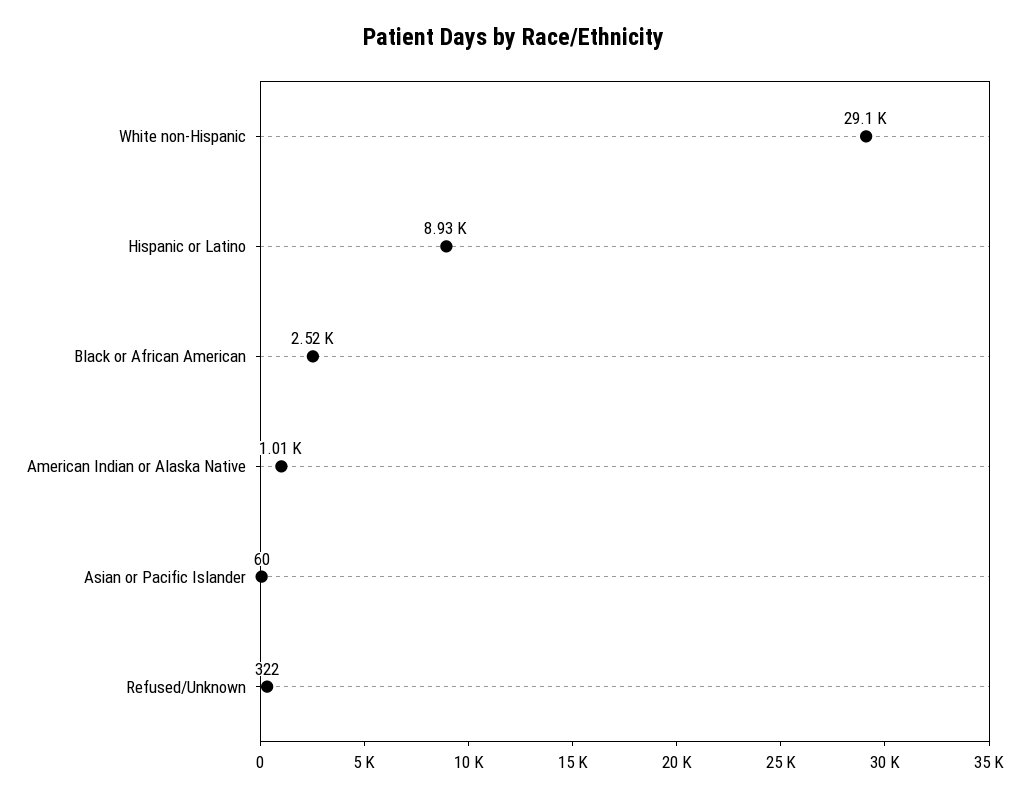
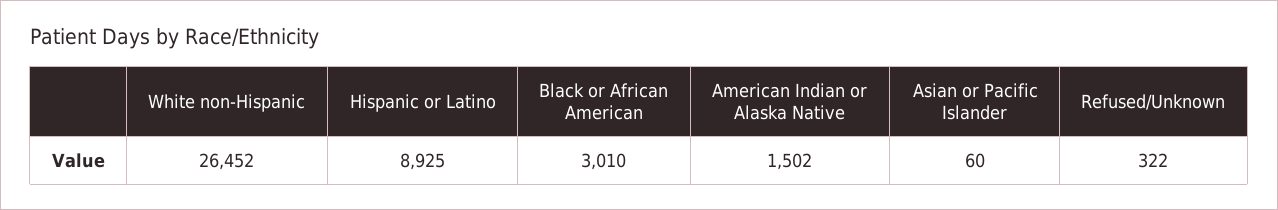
  {
-   "White non-Hispanic": 29100,
+   "White non-Hispanic": 26452,
    "Hispanic or Latino": 8925,
-   "Black or African American": 2520,
+   "Black or African American": 3010,
-   "American Indian or Alaska Native": 1010,
+   "American Indian or Alaska Native": 1502,
    "Asian or Pacific Islander": 60,
    "Refused/Unknown": 322
  }

